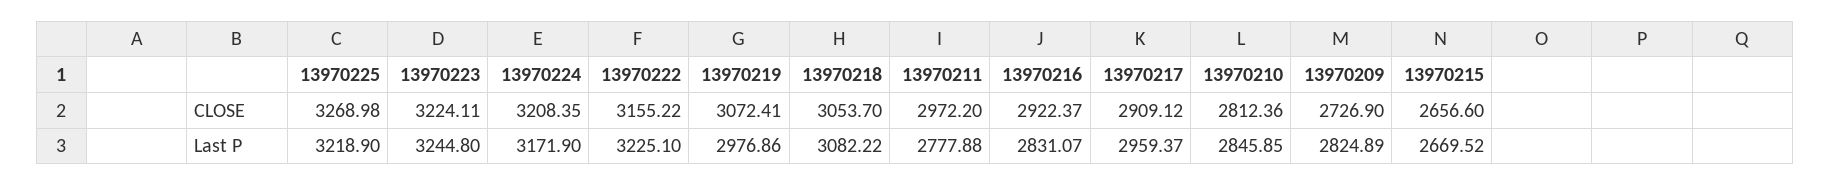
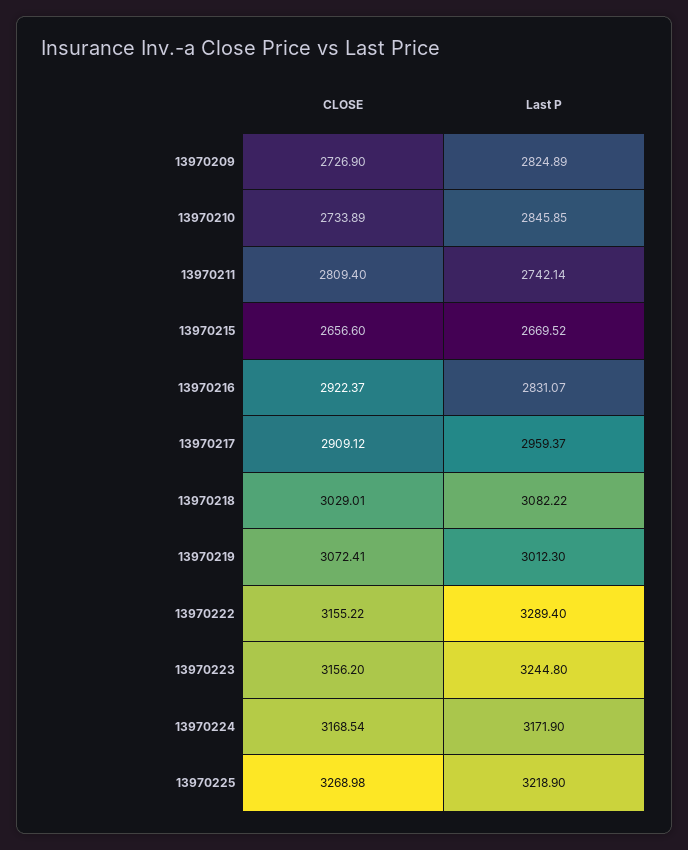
  {
    "13970225": {
      "CLOSE": 3268.98,
      "Last P": 3218.9
    },
    "13970223": {
-     "CLOSE": 3224.11,
+     "CLOSE": 3156.2,
      "Last P": 3244.8
    },
    "13970224": {
-     "CLOSE": 3208.35,
+     "CLOSE": 3168.54,
      "Last P": 3171.9
    },
    "13970222": {
      "CLOSE": 3155.22,
-     "Last P": 3225.1
+     "Last P": 3289.4
    },
    "13970219": {
      "CLOSE": 3072.41,
-     "Last P": 2976.86
+     "Last P": 3012.3
    },
    "13970218": {
-     "CLOSE": 3053.7,
+     "CLOSE": 3029.01,
      "Last P": 3082.22
    },
    "13970211": {
-     "CLOSE": 2972.2,
+     "CLOSE": 2809.4,
-     "Last P": 2777.88
+     "Last P": 2742.14
    },
    "13970216": {
      "CLOSE": 2922.37,
      "Last P": 2831.07
    },
    "13970217": {
      "CLOSE": 2909.12,
      "Last P": 2959.37
    },
    "13970210": {
-     "CLOSE": 2812.36,
+     "CLOSE": 2733.89,
      "Last P": 2845.85
    },
    "13970209": {
      "CLOSE": 2726.9,
      "Last P": 2824.89
    },
    "13970215": {
      "CLOSE": 2656.6,
      "Last P": 2669.52
    }
  }

